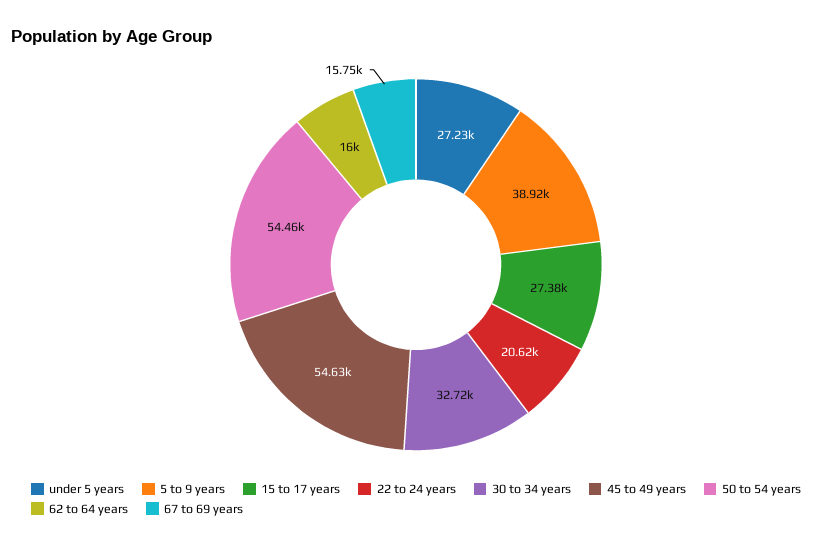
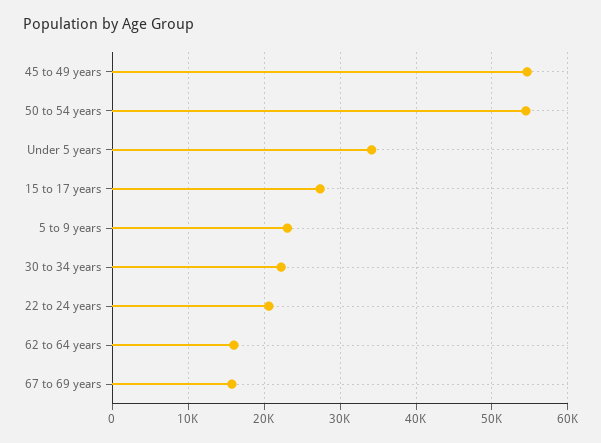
  {
-   "under 5 years": 27230,
+   "under 5 years": 34000,
-   "5 to 9 years": 38920,
+   "5 to 9 years": 23000,
    "15 to 17 years": 27380,
    "22 to 24 years": 20620,
-   "30 to 34 years": 32720,
+   "30 to 34 years": 22000,
    "45 to 49 years": 54630,
    "50 to 54 years": 54460,
    "62 to 64 years": 16000,
    "67 to 69 years": 15750
  }

